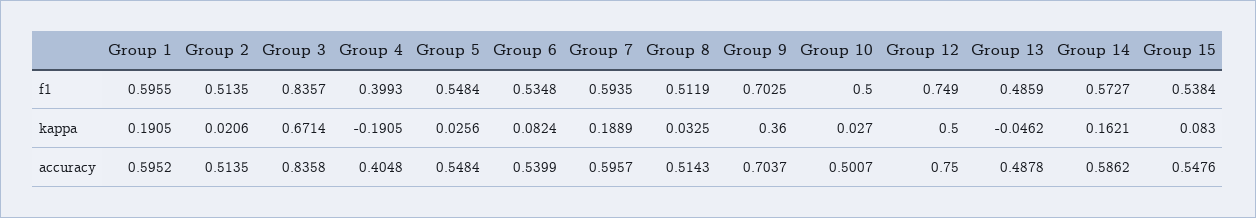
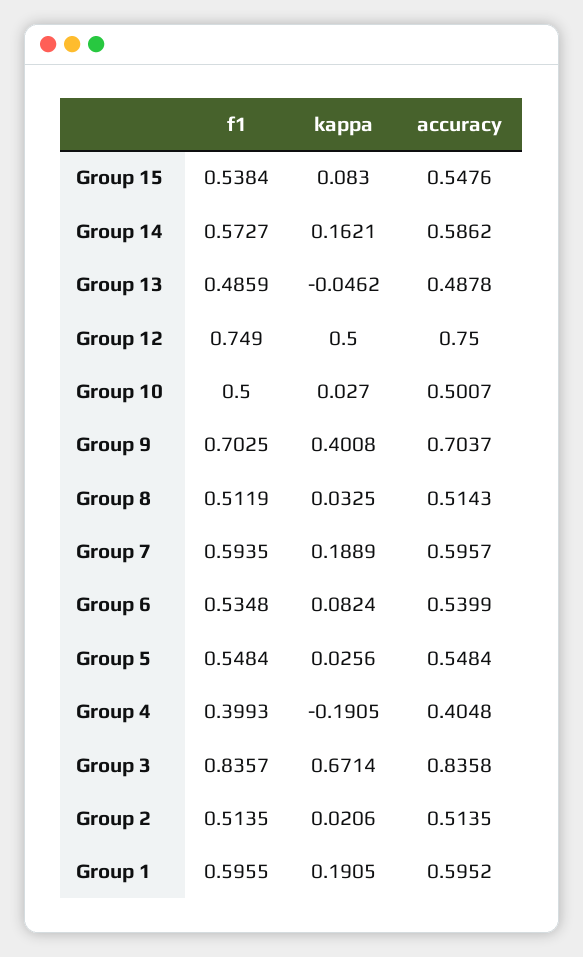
  {
    "Group 1": {
      "f1": 0.5955,
      "kappa": 0.1905,
      "accuracy": 0.5952
    },
    "Group 2": {
      "f1": 0.5135,
      "kappa": 0.0206,
      "accuracy": 0.5135
    },
    "Group 3": {
      "f1": 0.8357,
      "kappa": 0.6714,
      "accuracy": 0.8358
    },
    "Group 4": {
      "f1": 0.3993,
      "kappa": -0.1905,
      "accuracy": 0.4048
    },
    "Group 5": {
      "f1": 0.5484,
      "kappa": 0.0256,
      "accuracy": 0.5484
    },
    "Group 6": {
      "f1": 0.5348,
      "kappa": 0.0824,
      "accuracy": 0.5399
    },
    "Group 7": {
      "f1": 0.5935,
      "kappa": 0.1889,
      "accuracy": 0.5957
    },
    "Group 8": {
      "f1": 0.5119,
      "kappa": 0.0325,
      "accuracy": 0.5143
    },
    "Group 9": {
      "f1": 0.7025,
-     "kappa": 0.36,
+     "kappa": 0.4008,
      "accuracy": 0.7037
    },
    "Group 10": {
      "f1": 0.5,
      "kappa": 0.027,
      "accuracy": 0.5007
    },
    "Group 12": {
      "f1": 0.749,
      "kappa": 0.5,
      "accuracy": 0.75
    },
    "Group 13": {
      "f1": 0.4859,
      "kappa": -0.0462,
      "accuracy": 0.4878
    },
    "Group 14": {
      "f1": 0.5727,
      "kappa": 0.1621,
      "accuracy": 0.5862
    },
    "Group 15": {
      "f1": 0.5384,
      "kappa": 0.083,
      "accuracy": 0.5476
    }
  }

